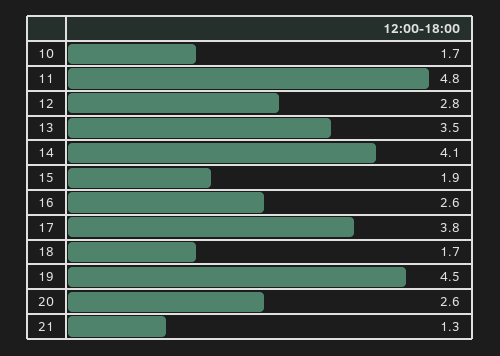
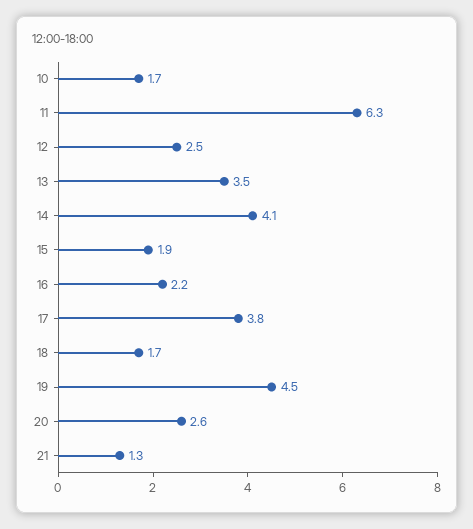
  {
    "10": 1.7,
-   "11": 4.8,
+   "11": 6.3,
-   "12": 2.8,
+   "12": 2.5,
    "13": 3.5,
    "14": 4.1,
    "15": 1.9,
-   "16": 2.6,
+   "16": 2.2,
    "17": 3.8,
    "18": 1.7,
    "19": 4.5,
    "20": 2.6,
    "21": 1.3
  }

